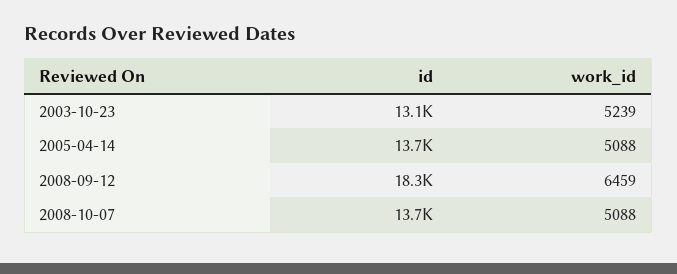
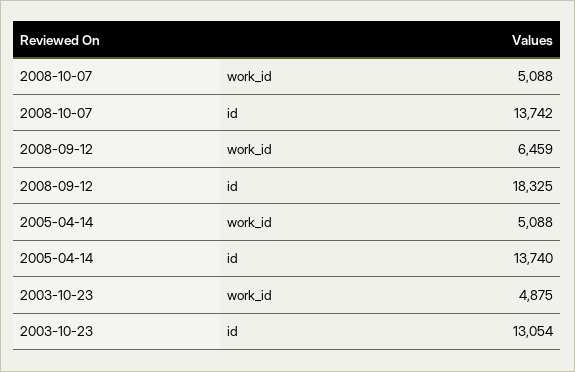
  {
    "id": {
      "2003-10-23": 13054,
      "2005-04-14": 13740,
      "2008-09-12": 18325,
      "2008-10-07": 13742
    },
    "work_id": {
-     "2003-10-23": 5239,
+     "2003-10-23": 4875,
      "2005-04-14": 5088,
      "2008-09-12": 6459,
      "2008-10-07": 5088
    }
  }

